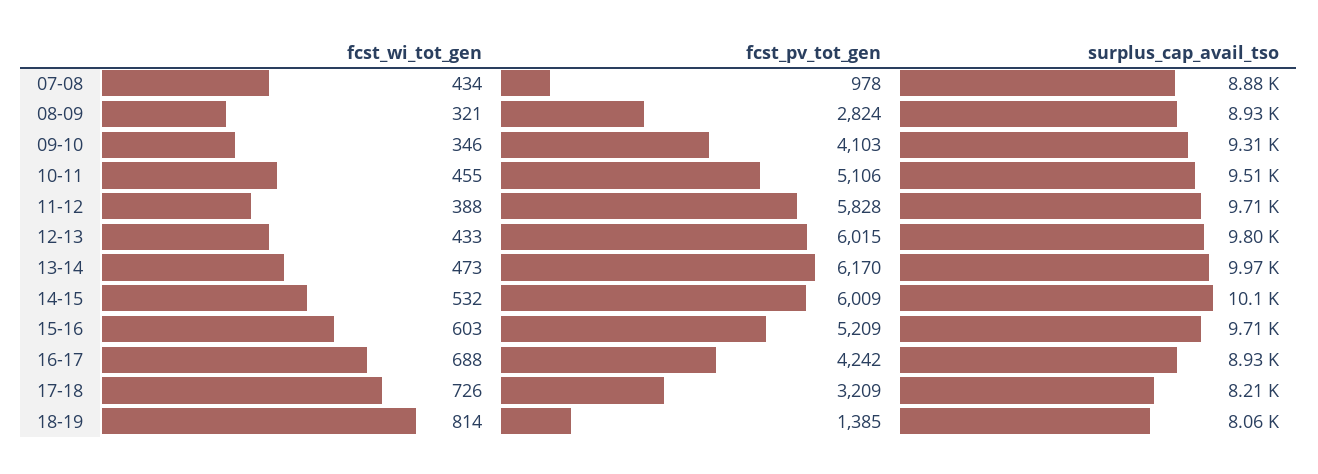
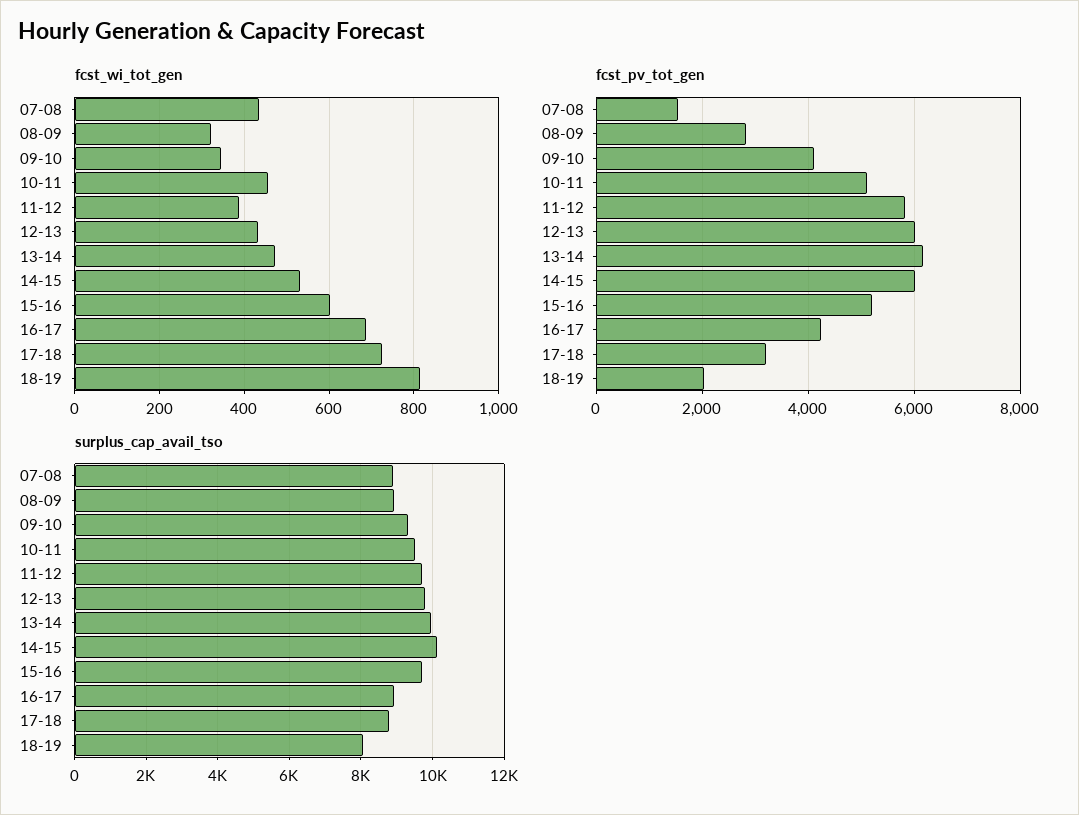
  {
    "fcst_wi_tot_gen": {
      "07-08": 434,
      "08-09": 321,
      "09-10": 346,
      "10-11": 455,
      "11-12": 388,
      "12-13": 433,
      "13-14": 473,
      "14-15": 532,
      "15-16": 603,
      "16-17": 688,
      "17-18": 726,
      "18-19": 814
    },
    "fcst_pv_tot_gen": {
-     "07-08": 978,
+     "07-08": 1600,
      "08-09": 2824,
      "09-10": 4103,
      "10-11": 5106,
      "11-12": 5828,
      "12-13": 6015,
      "13-14": 6170,
      "14-15": 6009,
      "15-16": 5209,
      "16-17": 4242,
      "17-18": 3209,
-     "18-19": 1385
+     "18-19": 2000
    },
    "surplus_cap_avail_tso": {
      "07-08": 8880,
      "08-09": 8930,
      "09-10": 9310,
      "10-11": 9510,
      "11-12": 9710,
      "12-13": 9800,
      "13-14": 9970,
      "14-15": 10100,
      "15-16": 9710,
      "16-17": 8930,
-     "17-18": 8210,
+     "17-18": 8800,
      "18-19": 8060
    }
  }

